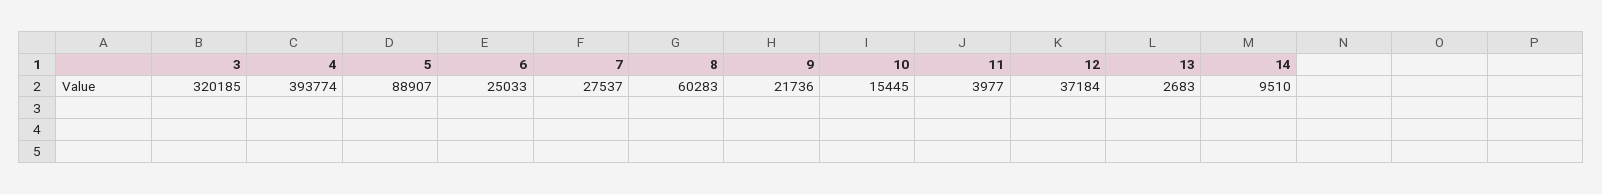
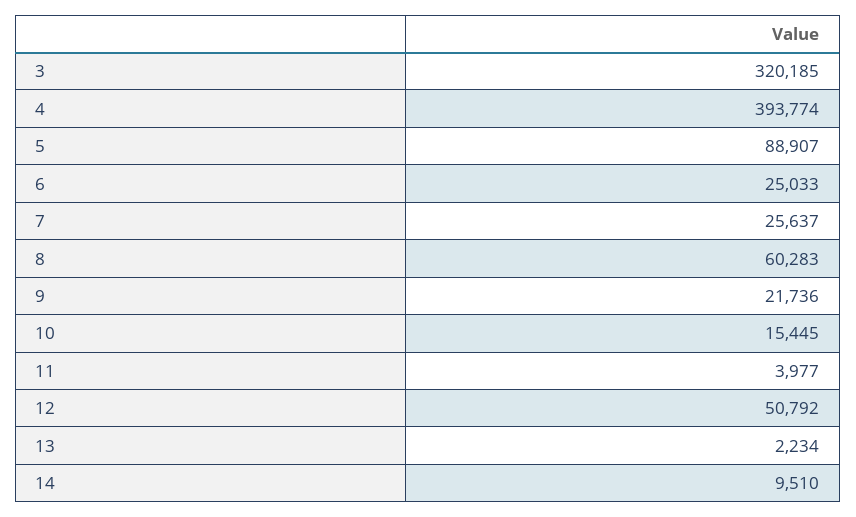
  {
    "3": 320185,
    "4": 393774,
    "5": 88907,
    "6": 25033,
-   "7": 27537,
+   "7": 25637,
    "8": 60283,
    "9": 21736,
    "10": 15445,
    "11": 3977,
-   "12": 37184,
+   "12": 50792,
-   "13": 2683,
+   "13": 2234,
    "14": 9510
  }

